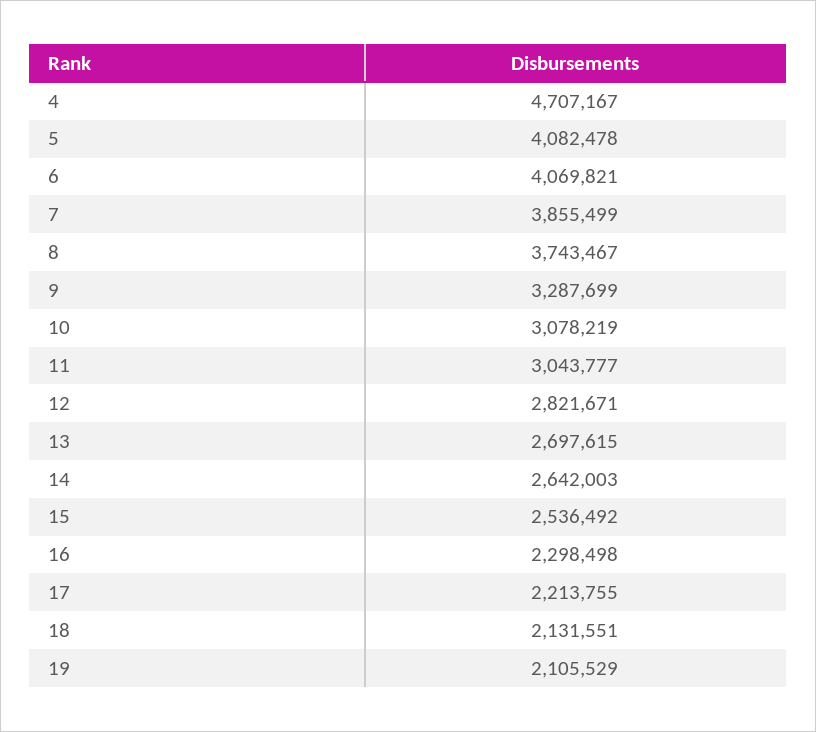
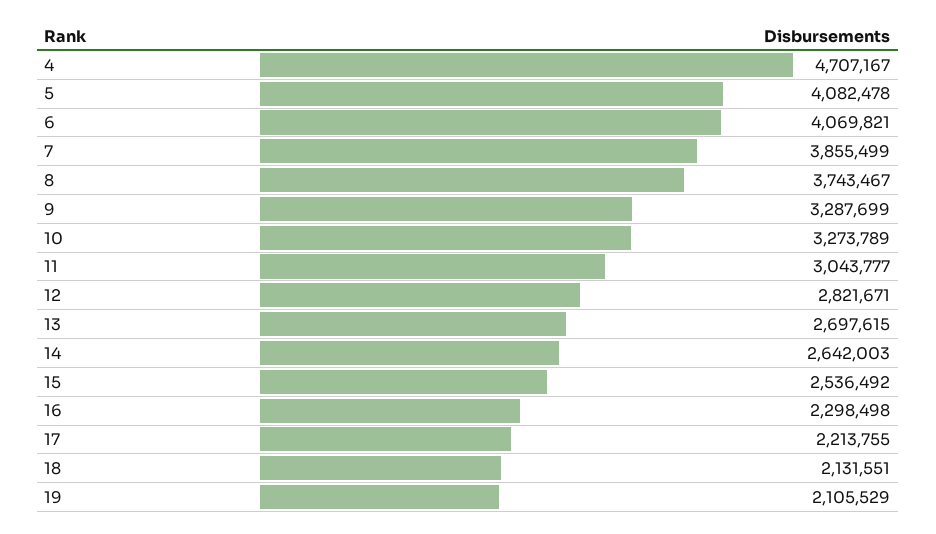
  {
    "4": 4707167,
    "5": 4082478,
    "6": 4069821,
    "7": 3855499,
    "8": 3743467,
    "9": 3287699,
-   "10": 3078219,
+   "10": 3273789,
    "11": 3043777,
    "12": 2821671,
    "13": 2697615,
    "14": 2642003,
    "15": 2536492,
    "16": 2298498,
    "17": 2213755,
    "18": 2131551,
    "19": 2105529
  }

